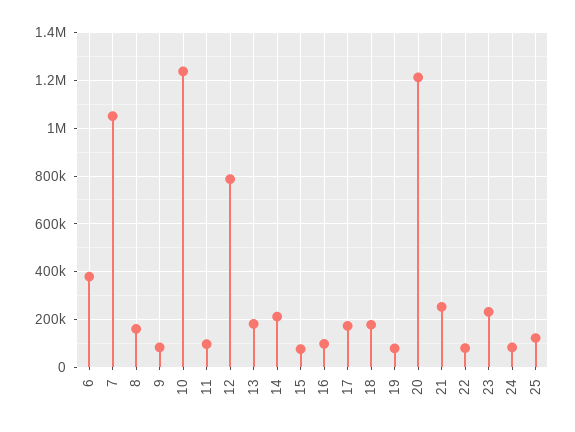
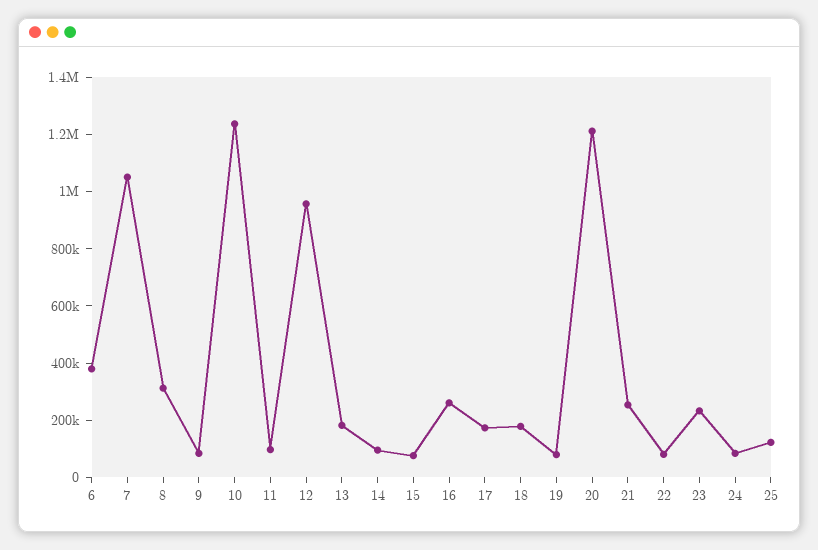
  {
    "6": 400000,
    "7": 1050000,
-   "8": 150000,
+   "8": 300000,
    "9": 100000,
    "10": 1250000,
    "11": 100000,
-   "12": 800000,
+   "12": 950000,
    "13": 200000,
-   "14": 200000,
+   "14": 100000,
    "15": 100000,
-   "16": 100000,
+   "16": 250000,
    "17": 150000,
    "18": 200000,
    "19": 100000,
    "20": 1200000,
    "21": 250000,
    "22": 100000,
    "23": 250000,
    "24": 100000,
    "25": 100000
  }

